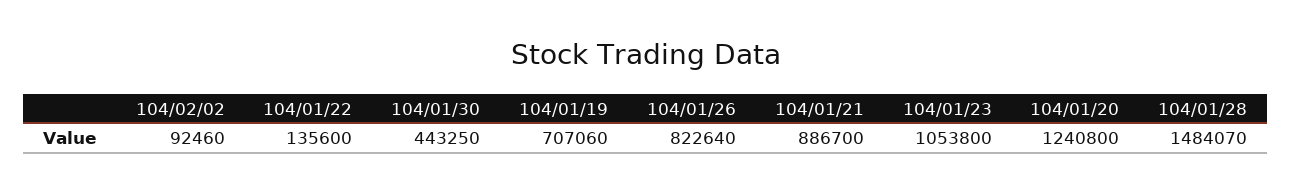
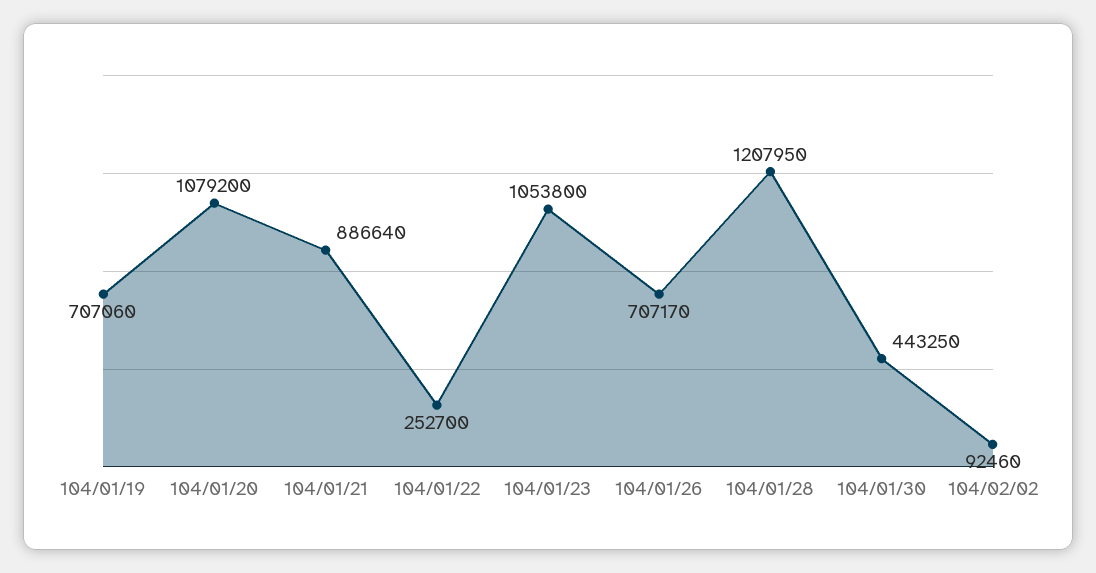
  {
    "104/02/02": 92460,
-   "104/01/22": 135600,
+   "104/01/22": 252700,
    "104/01/30": 443250,
    "104/01/19": 707060,
-   "104/01/26": 822640,
+   "104/01/26": 707170,
-   "104/01/21": 886700,
+   "104/01/21": 886640,
    "104/01/23": 1053800,
-   "104/01/20": 1240800,
+   "104/01/20": 1079200,
-   "104/01/28": 1484070
+   "104/01/28": 1207950
  }

